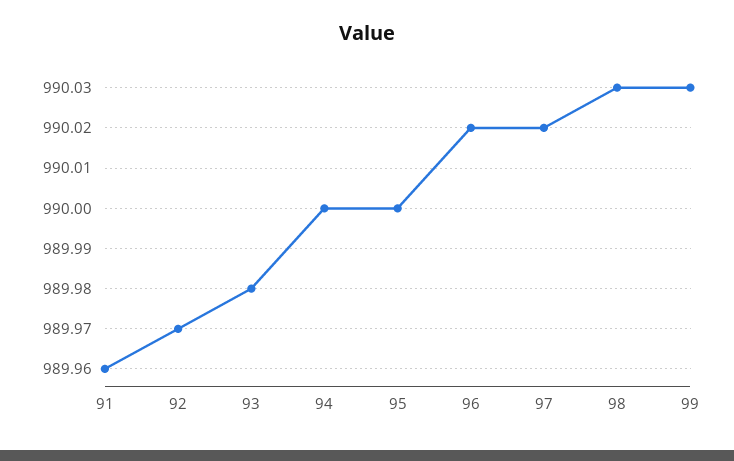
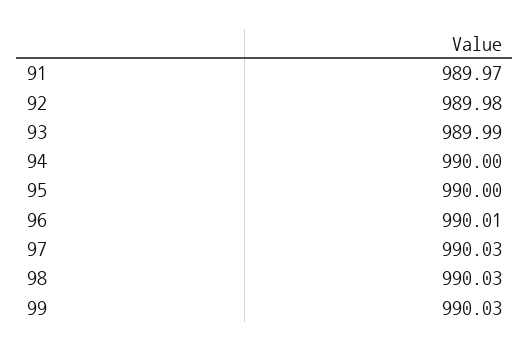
  {
-   "91": 989.96,
+   "91": 989.97,
-   "92": 989.97,
+   "92": 989.98,
-   "93": 989.98,
+   "93": 989.99,
    "94": 990,
    "95": 990,
-   "96": 990.02,
+   "96": 990.01,
-   "97": 990.02,
+   "97": 990.03,
    "98": 990.03,
    "99": 990.03
  }

